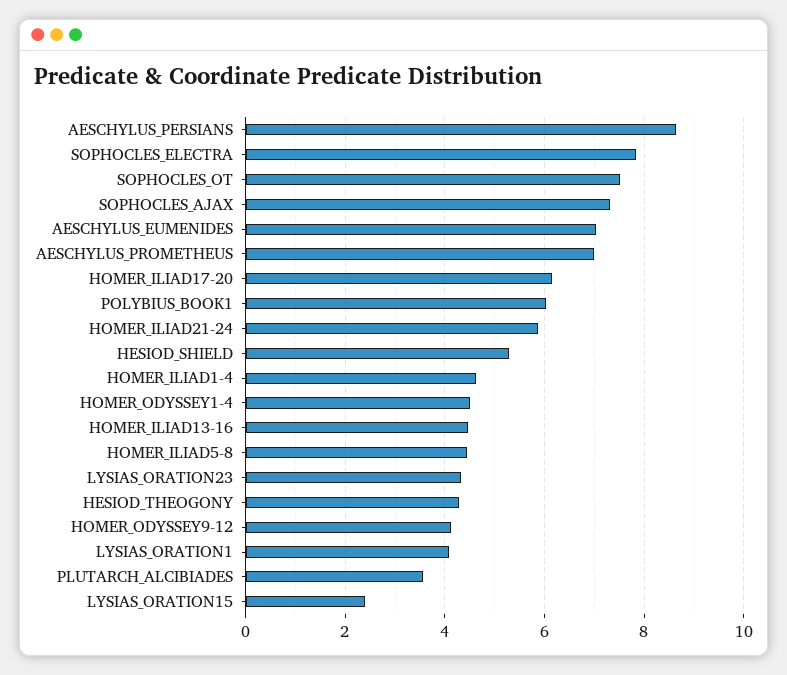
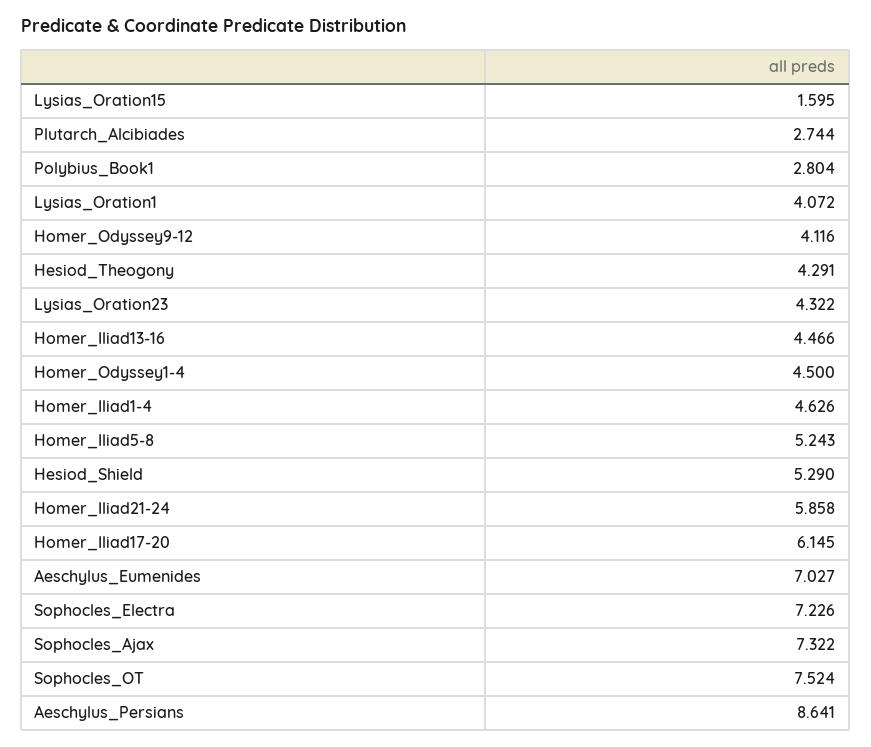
  {
    "AESCHYLUS_PERSIANS": 8.641,
-   "SOPHOCLES_ELECTRA": 7.8,
+   "SOPHOCLES_ELECTRA": 7.226,
    "SOPHOCLES_OT": 7.524,
    "SOPHOCLES_AJAX": 7.322,
    "AESCHYLUS_EUMENIDES": 7.027,
-   "AESCHYLUS_PROMETHEUS": 7,
    "HOMER_ILIAD17-20": 6.145,
-   "POLYBIUS_BOOK1": 6,
+   "POLYBIUS_BOOK1": 2.804,
    "HOMER_ILIAD21-24": 5.858,
    "HESIOD_SHIELD": 5.29,
    "HOMER_ILIAD1-4": 4.626,
    "HOMER_ODYSSEY1-4": 4.5,
    "HOMER_ILIAD13-16": 4.466,
-   "HOMER_ILIAD5-8": 4.4,
+   "HOMER_ILIAD5-8": 5.243,
    "LYSIAS_ORATION23": 4.322,
    "HESIOD_THEOGONY": 4.291,
    "HOMER_ODYSSEY9-12": 4.116,
    "LYSIAS_ORATION1": 4.072,
-   "PLUTARCH_ALCIBIADES": 3.6,
+   "PLUTARCH_ALCIBIADES": 2.744,
-   "LYSIAS_ORATION15": 2.4
+   "LYSIAS_ORATION15": 1.595
  }

